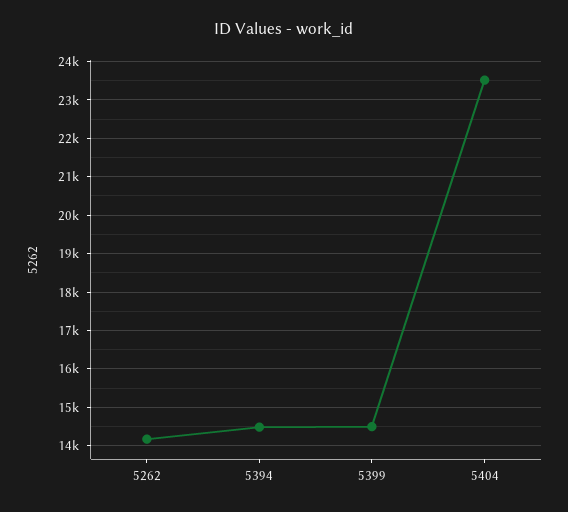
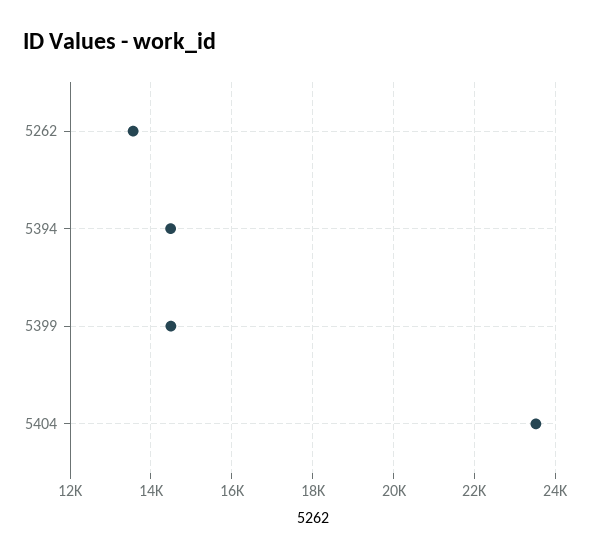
  {
-   "5262": 14200,
+   "5262": 13600,
    "5394": 14400,
    "5399": 14400,
    "5404": 23600
  }

